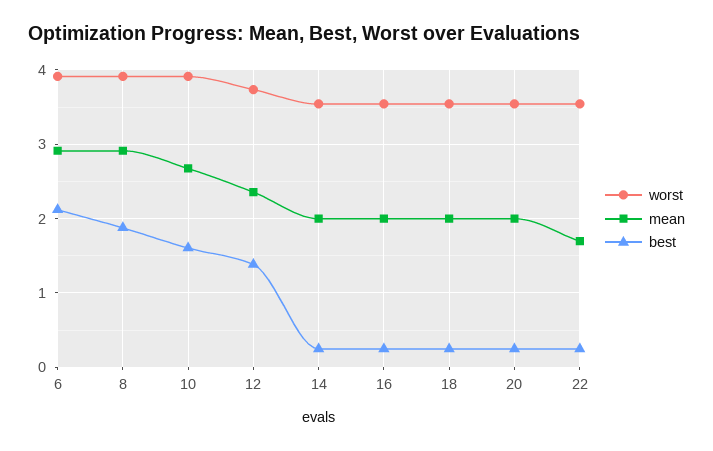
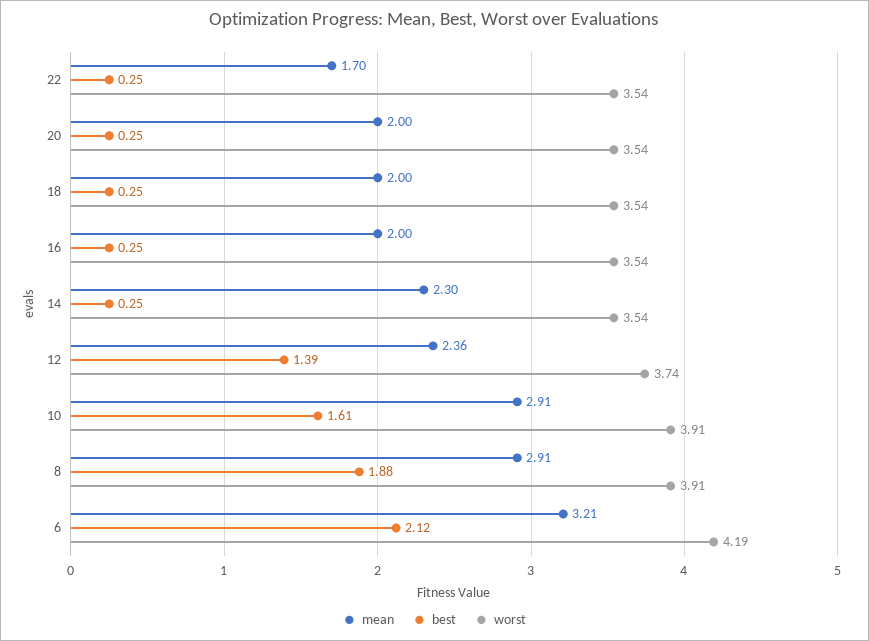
  {
    "worst": {
-     "6": 3.9,
+     "6": 4.19,
      "8": 3.91,
      "10": 3.91,
      "12": 3.74,
      "14": 3.54,
      "16": 3.54,
      "18": 3.54,
      "20": 3.54,
      "22": 3.54
    },
    "mean": {
-     "6": 2.9,
+     "6": 3.21,
      "8": 2.91,
-     "10": 2.7,
+     "10": 2.91,
      "12": 2.36,
-     "14": 2,
+     "14": 2.3,
      "16": 2,
      "18": 2,
      "20": 2,
      "22": 1.7
    },
    "best": {
      "6": 2.12,
      "8": 1.88,
      "10": 1.61,
      "12": 1.39,
      "14": 0.25,
      "16": 0.25,
      "18": 0.25,
      "20": 0.25,
      "22": 0.25
    }
  }

